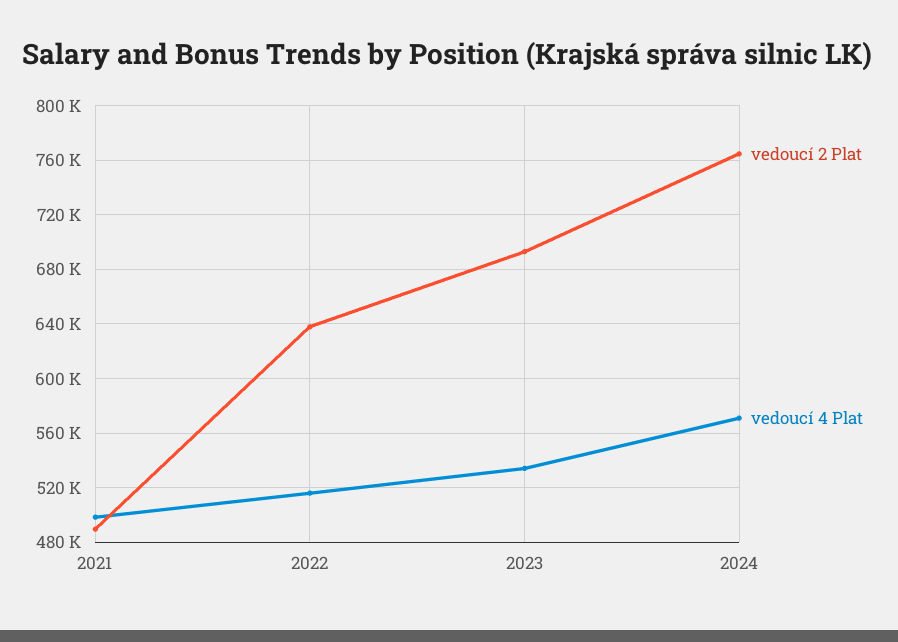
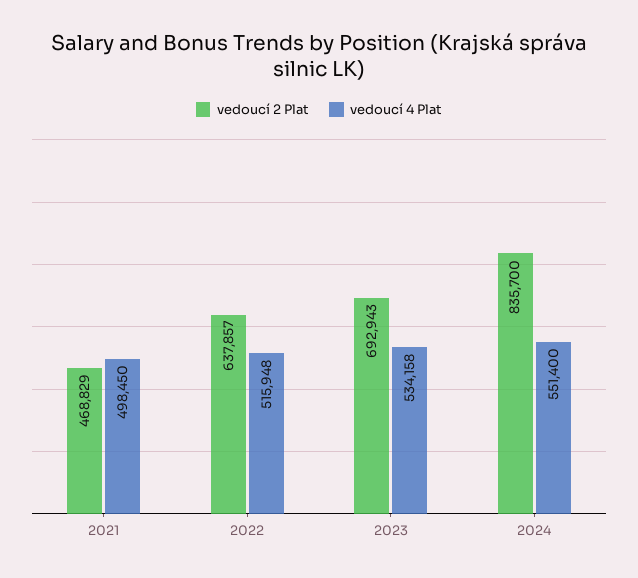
  {
    "vedoucí 2 Plat": {
-     "2021": 490000,
+     "2021": 468829,
      "2022": 637857,
      "2023": 692943,
-     "2024": 765000
+     "2024": 835700
    },
    "vedoucí 4 Plat": {
      "2021": 498450,
      "2022": 515948,
      "2023": 534158,
-     "2024": 570000
+     "2024": 551400
    }
  }

